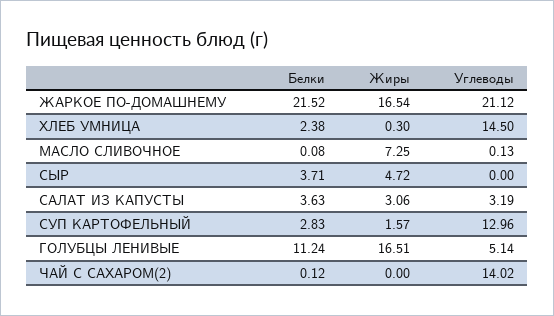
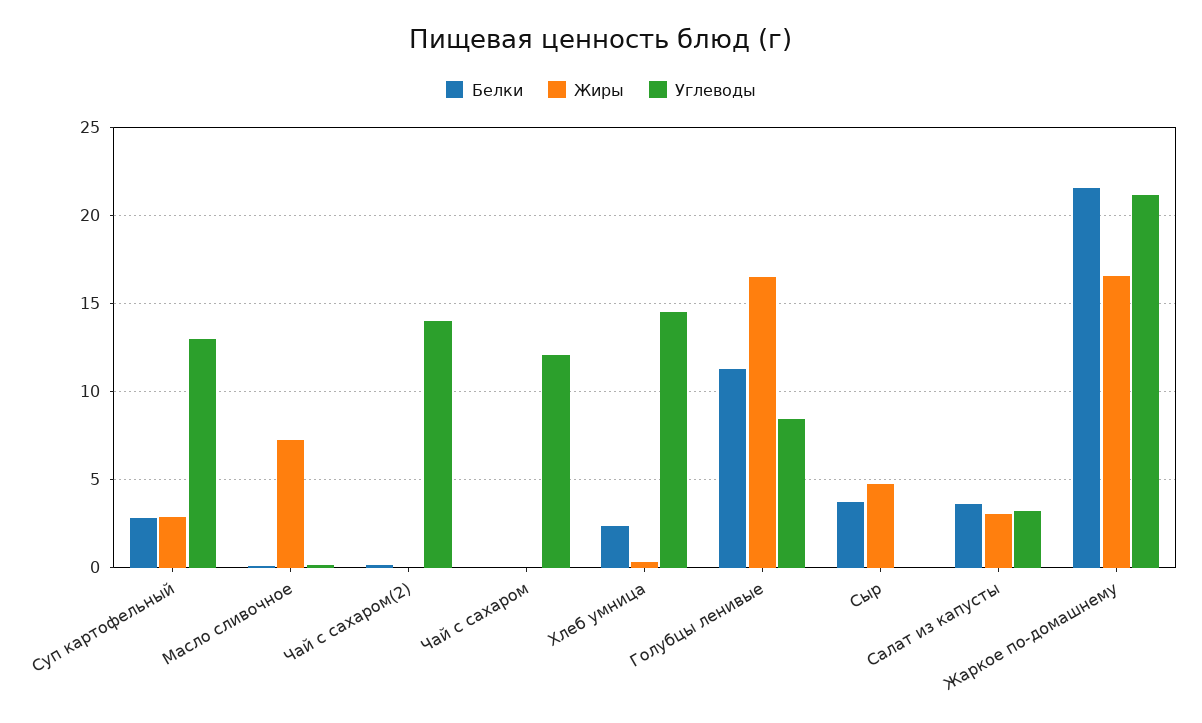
  {
    "Белки": {
      "ЖАРКОЕ ПО-ДОМАШНЕМУ": 21.52,
      "ХЛЕБ УМНИЦА": 2.38,
      "МАСЛО СЛИВОЧНОЕ": 0.08,
      "СЫР": 3.71,
      "САЛАТ ИЗ КАПУСТЫ": 3.63,
      "СУП КАРТОФЕЛЬНЫЙ": 2.83,
      "ГОЛУБЦЫ ЛЕНИВЫЕ": 11.24,
-     "ЧАЙ С САХАРОМ(2)": 0.12
+     "ЧАЙ С САХАРОМ(2)": 0.12,
+     "Чай с сахаром": 0
    },
    "Жиры": {
      "ЖАРКОЕ ПО-ДОМАШНЕМУ": 16.54,
      "ХЛЕБ УМНИЦА": 0.3,
      "МАСЛО СЛИВОЧНОЕ": 7.25,
      "СЫР": 4.72,
      "САЛАТ ИЗ КАПУСТЫ": 3.06,
-     "СУП КАРТОФЕЛЬНЫЙ": 1.57,
+     "СУП КАРТОФЕЛЬНЫЙ": 3,
      "ГОЛУБЦЫ ЛЕНИВЫЕ": 16.51,
-     "ЧАЙ С САХАРОМ(2)": 0
+     "ЧАЙ С САХАРОМ(2)": 0,
+     "Чай с сахаром": 0
    },
    "Углеводы": {
      "ЖАРКОЕ ПО-ДОМАШНЕМУ": 21.12,
      "ХЛЕБ УМНИЦА": 14.5,
      "МАСЛО СЛИВОЧНОЕ": 0.13,
      "СЫР": 0,
      "САЛАТ ИЗ КАПУСТЫ": 3.19,
      "СУП КАРТОФЕЛЬНЫЙ": 12.96,
-     "ГОЛУБЦЫ ЛЕНИВЫЕ": 5.14,
+     "ГОЛУБЦЫ ЛЕНИВЫЕ": 8.5,
-     "ЧАЙ С САХАРОМ(2)": 14.02
+     "ЧАЙ С САХАРОМ(2)": 14.02,
+     "Чай с сахаром": 12
    }
  }

